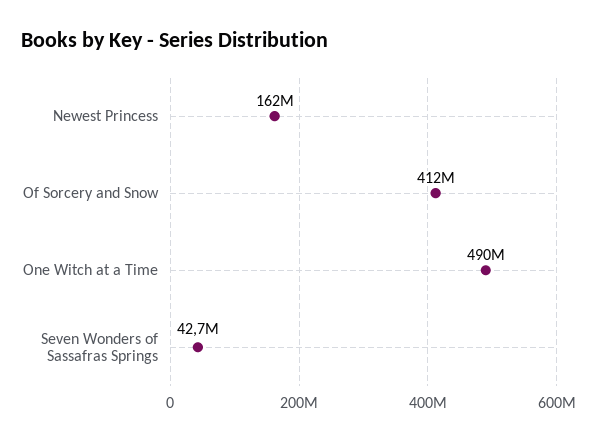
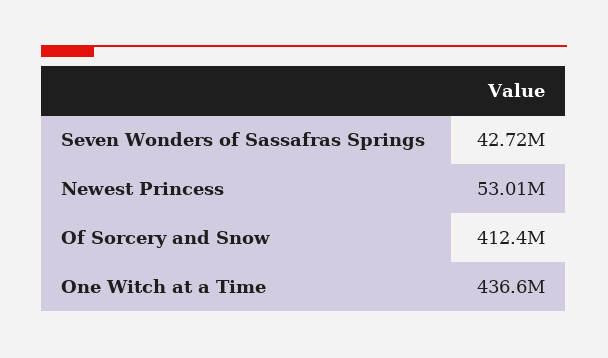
  {
-   "Newest Princess": 162000000,
+   "Newest Princess": 53010000,
    "Of Sorcery and Snow": 412400000,
-   "One Witch at a Time": 490000000,
+   "One Witch at a Time": 436600000,
    "Seven Wonders of Sassafras Springs": 42720000
  }

